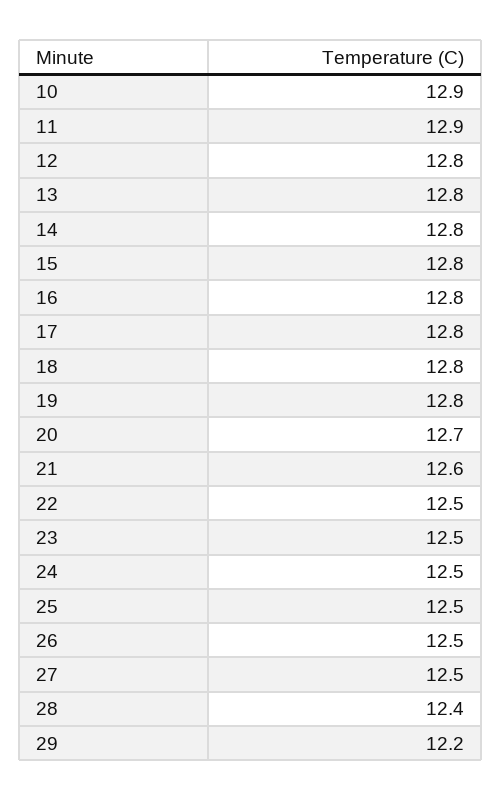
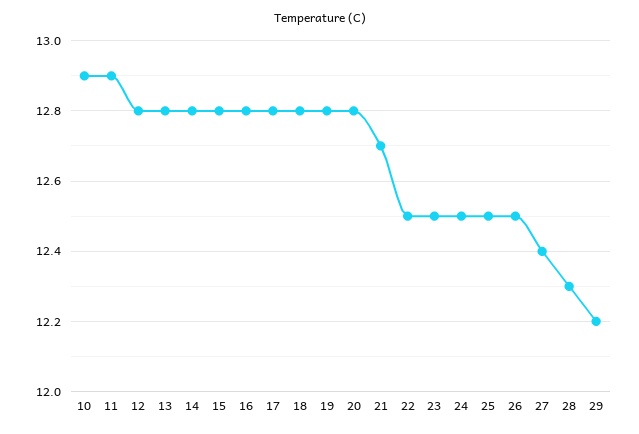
  {
    "10": 12.9,
    "11": 12.9,
    "12": 12.8,
    "13": 12.8,
    "14": 12.8,
    "15": 12.8,
    "16": 12.8,
    "17": 12.8,
    "18": 12.8,
    "19": 12.8,
-   "20": 12.7,
+   "20": 12.8,
-   "21": 12.6,
+   "21": 12.7,
    "22": 12.5,
    "23": 12.5,
    "24": 12.5,
    "25": 12.5,
    "26": 12.5,
-   "27": 12.5,
+   "27": 12.4,
-   "28": 12.4,
+   "28": 12.3,
    "29": 12.2
  }

